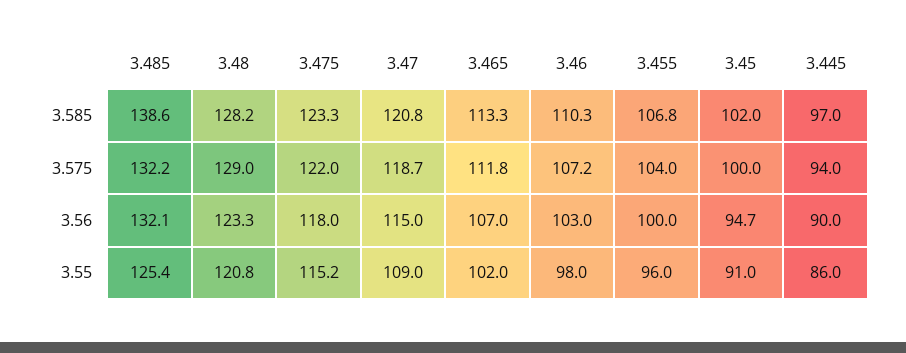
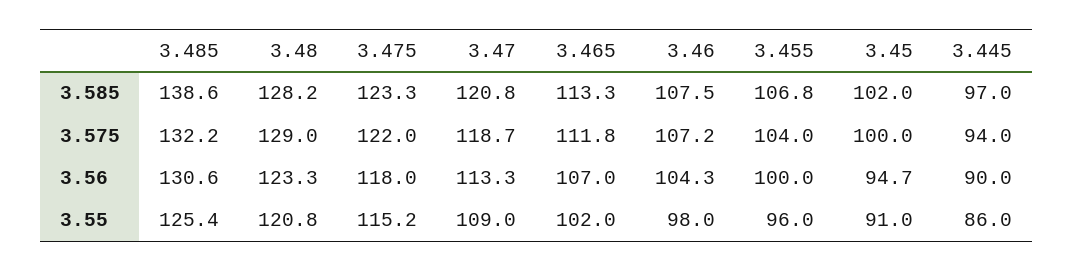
  {
    "3.485": {
      "3.585": 138.6,
      "3.575": 132.2,
-     "3.56": 132.1,
+     "3.56": 130.6,
      "3.55": 125.4
    },
    "3.48": {
      "3.585": 128.2,
      "3.575": 129,
      "3.56": 123.3,
      "3.55": 120.8
    },
    "3.475": {
      "3.585": 123.3,
      "3.575": 122,
      "3.56": 118,
      "3.55": 115.2
    },
    "3.47": {
      "3.585": 120.8,
      "3.575": 118.7,
-     "3.56": 115,
+     "3.56": 113.3,
      "3.55": 109
    },
    "3.465": {
      "3.585": 113.3,
      "3.575": 111.8,
      "3.56": 107,
      "3.55": 102
    },
    "3.46": {
-     "3.585": 110.3,
+     "3.585": 107.5,
      "3.575": 107.2,
-     "3.56": 103,
+     "3.56": 104.3,
      "3.55": 98
    },
    "3.455": {
      "3.585": 106.8,
      "3.575": 104,
      "3.56": 100,
      "3.55": 96
    },
    "3.45": {
      "3.585": 102,
      "3.575": 100,
      "3.56": 94.7,
      "3.55": 91
    },
    "3.445": {
      "3.585": 97,
      "3.575": 94,
      "3.56": 90,
      "3.55": 86
    }
  }

